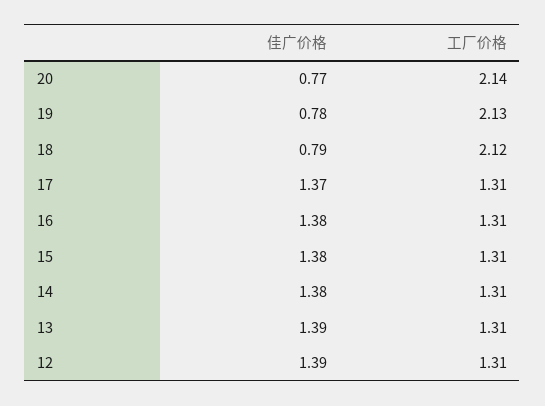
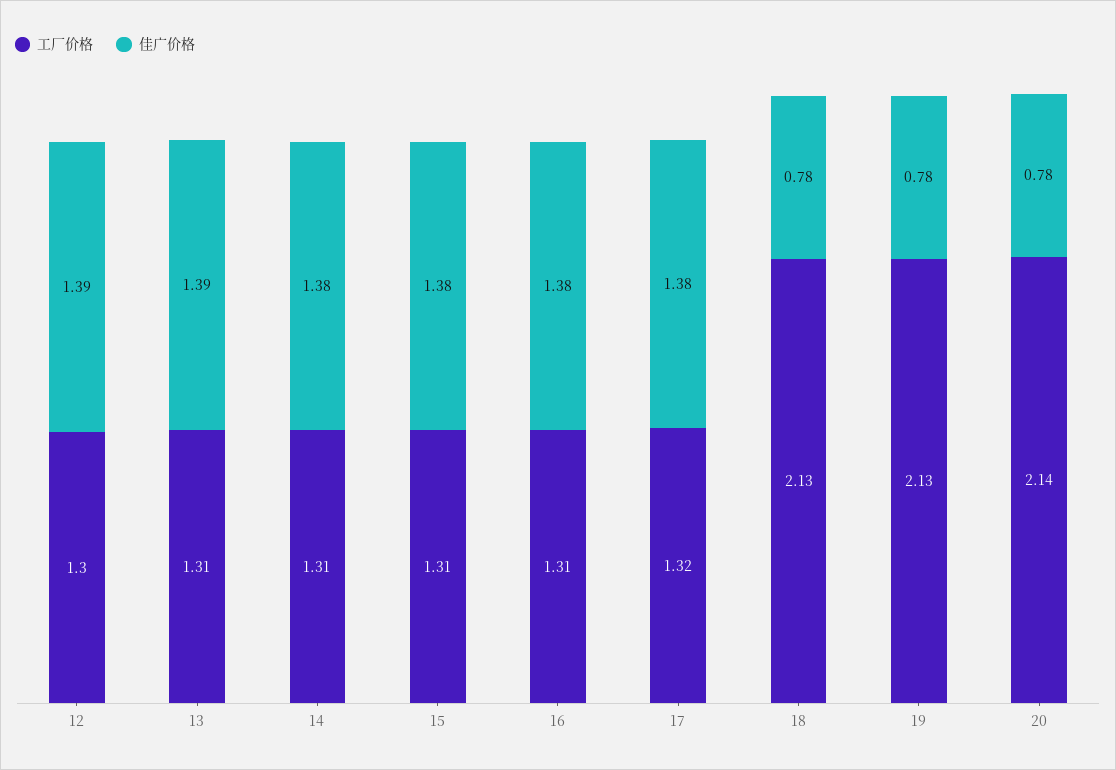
  {
    "佳广价格": {
-     "20": 0.77,
+     "20": 0.78,
      "19": 0.78,
-     "18": 0.79,
+     "18": 0.78,
-     "17": 1.37,
+     "17": 1.38,
      "16": 1.38,
      "15": 1.38,
      "14": 1.38,
      "13": 1.39,
      "12": 1.39
    },
    "工厂价格": {
      "20": 2.14,
      "19": 2.13,
-     "18": 2.12,
+     "18": 2.13,
-     "17": 1.31,
+     "17": 1.32,
      "16": 1.31,
      "15": 1.31,
      "14": 1.31,
      "13": 1.31,
-     "12": 1.31
+     "12": 1.3
    }
  }

